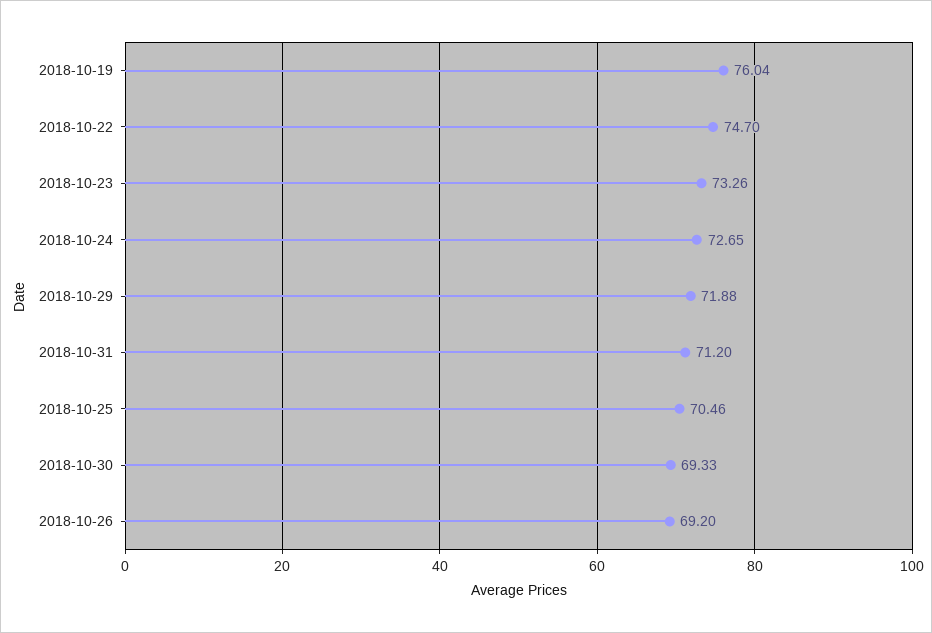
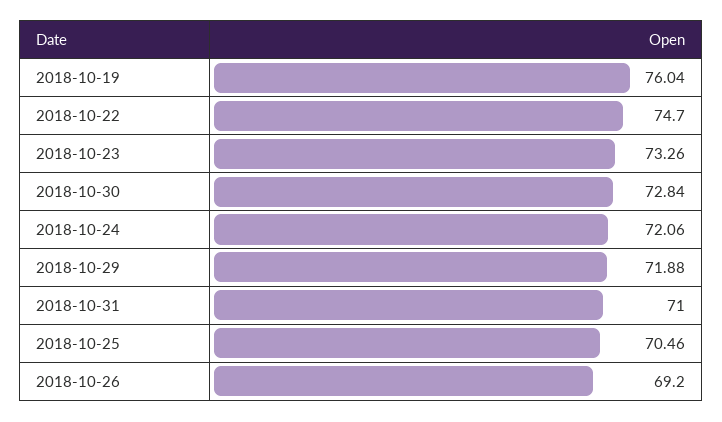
  {
    "2018-10-19": 76.04,
    "2018-10-22": 74.7,
    "2018-10-23": 73.26,
-   "2018-10-24": 72.65,
+   "2018-10-24": 72.06,
    "2018-10-29": 71.88,
-   "2018-10-31": 71.2,
+   "2018-10-31": 71,
    "2018-10-25": 70.46,
-   "2018-10-30": 69.33,
+   "2018-10-30": 72.84,
    "2018-10-26": 69.2
  }

